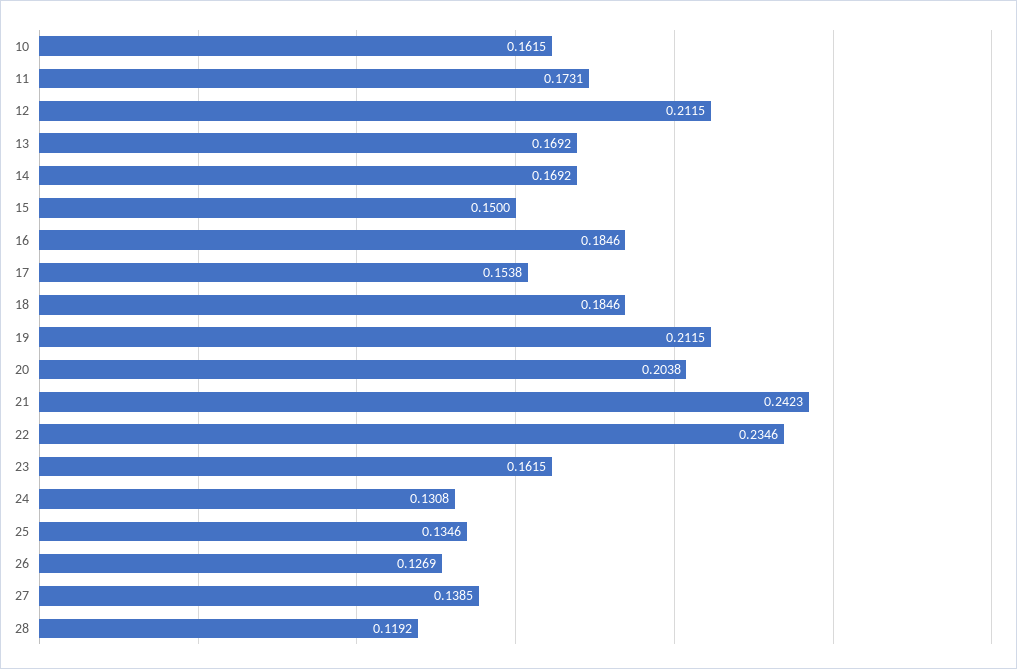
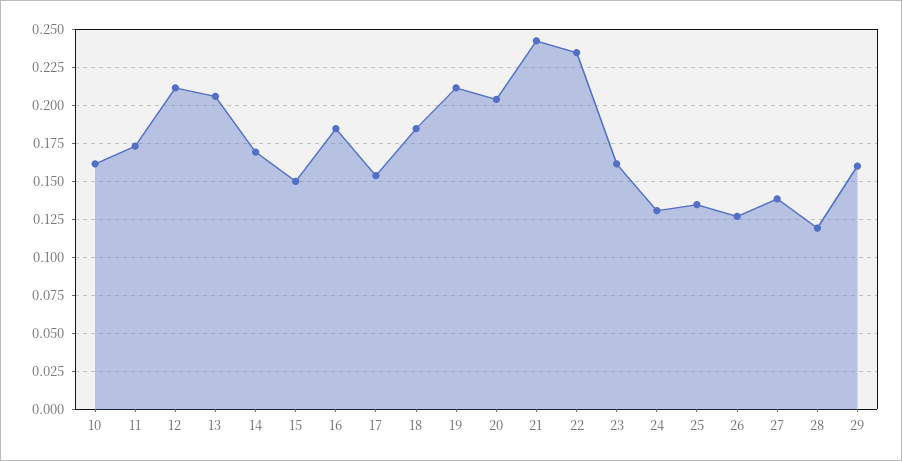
  {
    "10": 0.1615,
    "11": 0.1731,
    "12": 0.2115,
-   "13": 0.1692,
+   "13": 0.205,
    "14": 0.1692,
    "15": 0.15,
    "16": 0.1846,
    "17": 0.1538,
    "18": 0.1846,
    "19": 0.2115,
    "20": 0.2038,
    "21": 0.2423,
    "22": 0.2346,
    "23": 0.1615,
    "24": 0.1308,
    "25": 0.1346,
    "26": 0.1269,
    "27": 0.1385,
-   "28": 0.1192
+   "28": 0.1192,
+   "29": 0.16
  }

